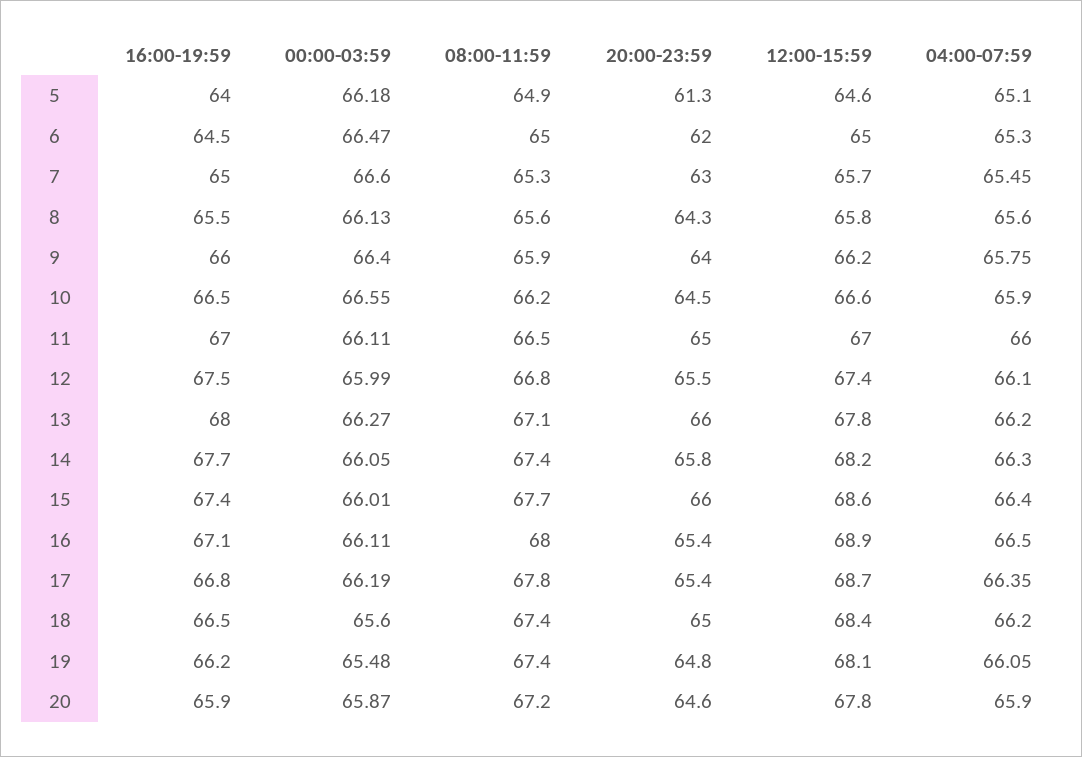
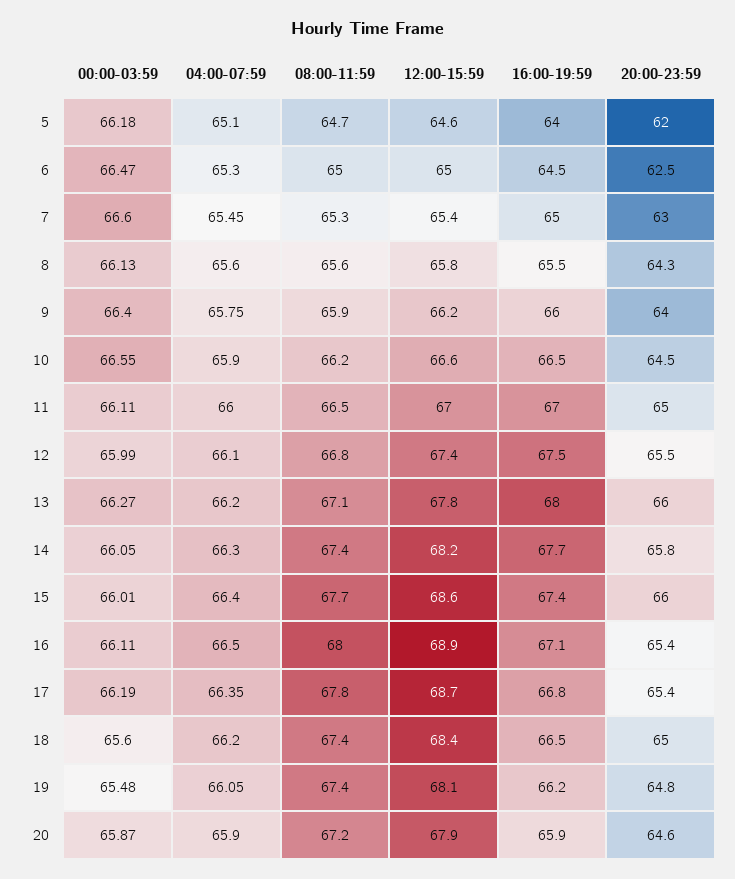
  {
    "16:00-19:59": {
      "5": 64,
      "6": 64.5,
      "7": 65,
      "8": 65.5,
      "9": 66,
      "10": 66.5,
      "11": 67,
      "12": 67.5,
      "13": 68,
      "14": 67.7,
      "15": 67.4,
      "16": 67.1,
      "17": 66.8,
      "18": 66.5,
      "19": 66.2,
      "20": 65.9
    },
    "00:00-03:59": {
      "5": 66.18,
      "6": 66.47,
      "7": 66.6,
      "8": 66.13,
      "9": 66.4,
      "10": 66.55,
      "11": 66.11,
      "12": 65.99,
      "13": 66.27,
      "14": 66.05,
      "15": 66.01,
      "16": 66.11,
      "17": 66.19,
      "18": 65.6,
      "19": 65.48,
      "20": 65.87
    },
    "08:00-11:59": {
-     "5": 64.9,
+     "5": 64.7,
      "6": 65,
      "7": 65.3,
      "8": 65.6,
      "9": 65.9,
      "10": 66.2,
      "11": 66.5,
      "12": 66.8,
      "13": 67.1,
      "14": 67.4,
      "15": 67.7,
      "16": 68,
      "17": 67.8,
      "18": 67.4,
      "19": 67.4,
      "20": 67.2
    },
    "20:00-23:59": {
-     "5": 61.3,
+     "5": 62,
-     "6": 62,
+     "6": 62.5,
      "7": 63,
      "8": 64.3,
      "9": 64,
      "10": 64.5,
      "11": 65,
      "12": 65.5,
      "13": 66,
      "14": 65.8,
      "15": 66,
      "16": 65.4,
      "17": 65.4,
      "18": 65,
      "19": 64.8,
      "20": 64.6
    },
    "12:00-15:59": {
      "5": 64.6,
      "6": 65,
-     "7": 65.7,
+     "7": 65.4,
      "8": 65.8,
      "9": 66.2,
      "10": 66.6,
      "11": 67,
      "12": 67.4,
      "13": 67.8,
      "14": 68.2,
      "15": 68.6,
      "16": 68.9,
      "17": 68.7,
      "18": 68.4,
      "19": 68.1,
-     "20": 67.8
+     "20": 67.9
    },
    "04:00-07:59": {
      "5": 65.1,
      "6": 65.3,
      "7": 65.45,
      "8": 65.6,
      "9": 65.75,
      "10": 65.9,
      "11": 66,
      "12": 66.1,
      "13": 66.2,
      "14": 66.3,
      "15": 66.4,
      "16": 66.5,
      "17": 66.35,
      "18": 66.2,
      "19": 66.05,
      "20": 65.9
    }
  }

